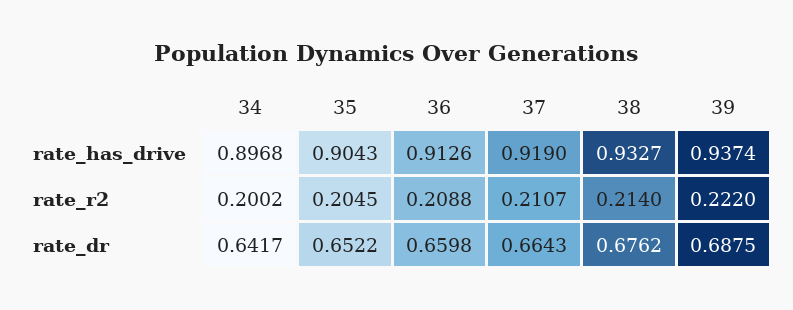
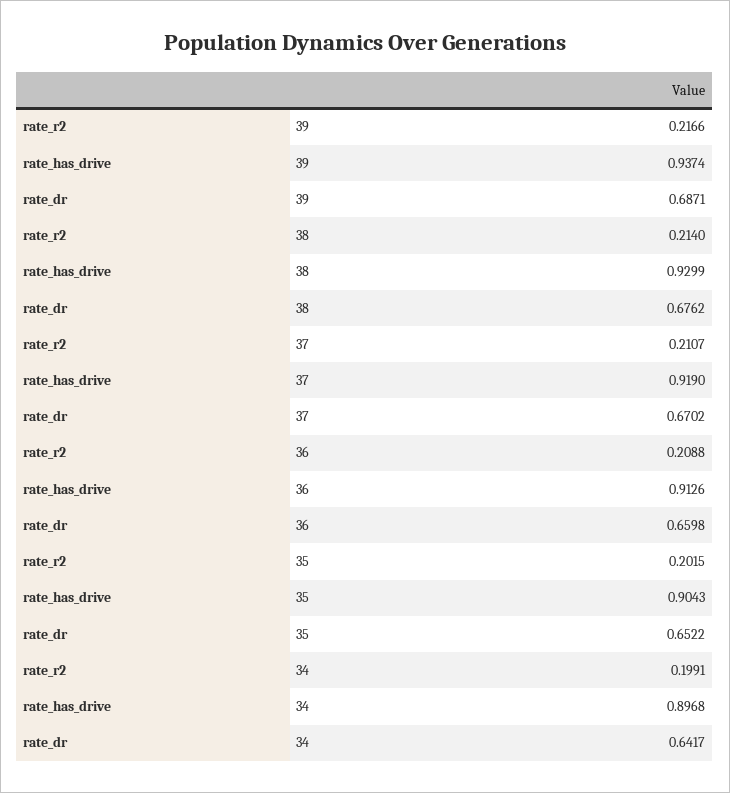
  {
    "34": {
      "rate_has_drive": 0.8968,
-     "rate_r2": 0.2002,
+     "rate_r2": 0.1991,
      "rate_dr": 0.6417
    },
    "35": {
      "rate_has_drive": 0.9043,
-     "rate_r2": 0.2045,
+     "rate_r2": 0.2015,
      "rate_dr": 0.6522
    },
    "36": {
      "rate_has_drive": 0.9126,
      "rate_r2": 0.2088,
      "rate_dr": 0.6598
    },
    "37": {
      "rate_has_drive": 0.919,
      "rate_r2": 0.2107,
-     "rate_dr": 0.6643
+     "rate_dr": 0.6702
    },
    "38": {
-     "rate_has_drive": 0.9327,
+     "rate_has_drive": 0.9299,
      "rate_r2": 0.214,
      "rate_dr": 0.6762
    },
    "39": {
      "rate_has_drive": 0.9374,
-     "rate_r2": 0.222,
+     "rate_r2": 0.2166,
-     "rate_dr": 0.6875
+     "rate_dr": 0.6871
    }
  }

